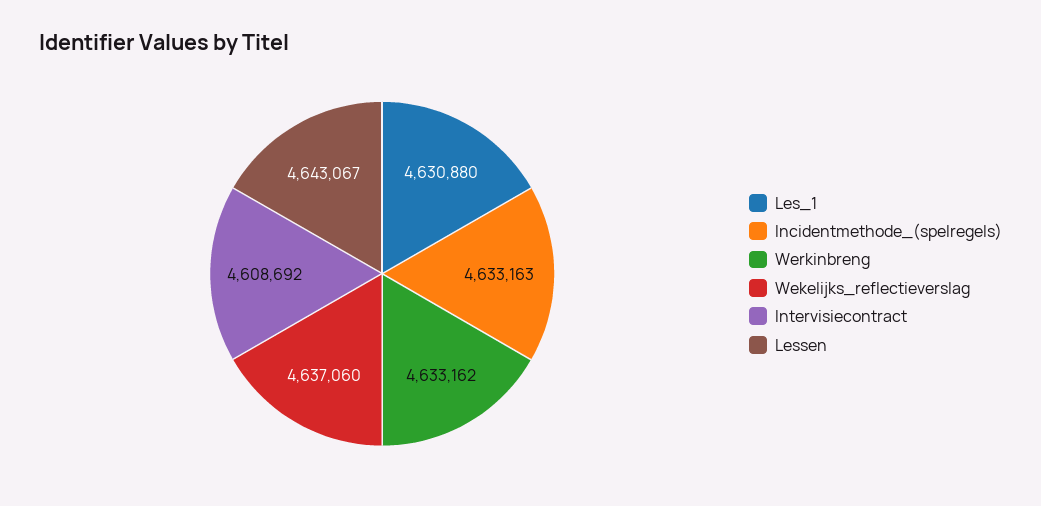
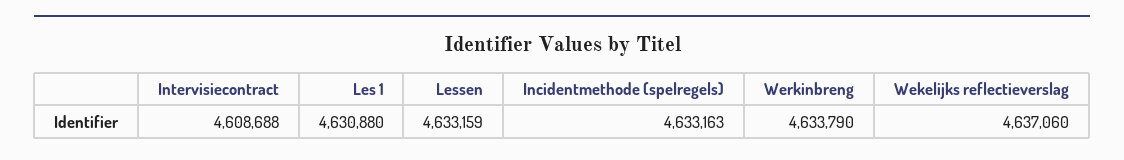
  {
    "Les_1": 4630880,
    "Incidentmethode_(spelregels)": 4633163,
-   "Werkinbreng": 4633162,
+   "Werkinbreng": 4633790,
    "Wekelijks_reflectieverslag": 4637060,
-   "Intervisiecontract": 4608692,
+   "Intervisiecontract": 4608688,
-   "Lessen": 4643067
+   "Lessen": 4633159
  }

